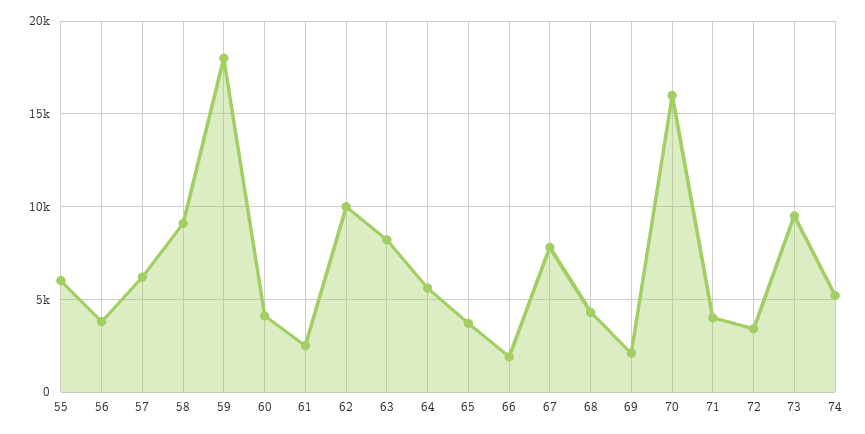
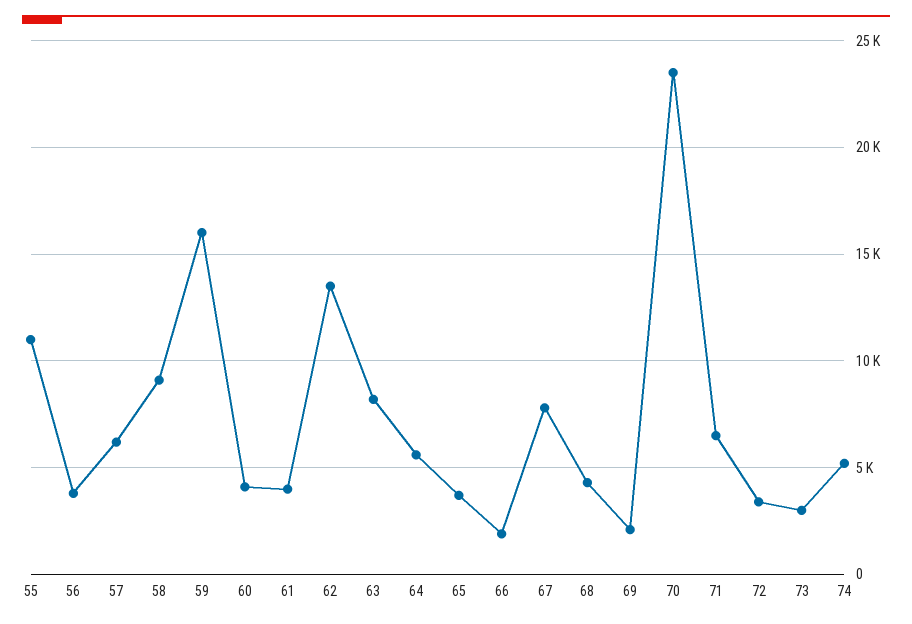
  {
-   "55": 6000,
+   "55": 11000,
    "56": 4000,
    "57": 6000,
    "58": 9000,
-   "59": 18000,
+   "59": 16000,
    "60": 4000,
-   "61": 2500,
+   "61": 4000,
-   "62": 10000,
+   "62": 13500,
    "63": 8000,
    "64": 5500,
    "65": 3500,
    "66": 2000,
    "67": 8000,
    "68": 4500,
    "69": 2000,
-   "70": 16000,
+   "70": 23500,
-   "71": 4000,
+   "71": 6500,
    "72": 3500,
-   "73": 9500,
+   "73": 3000,
    "74": 5000
  }

